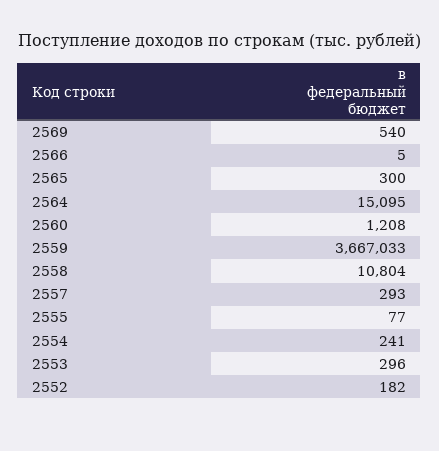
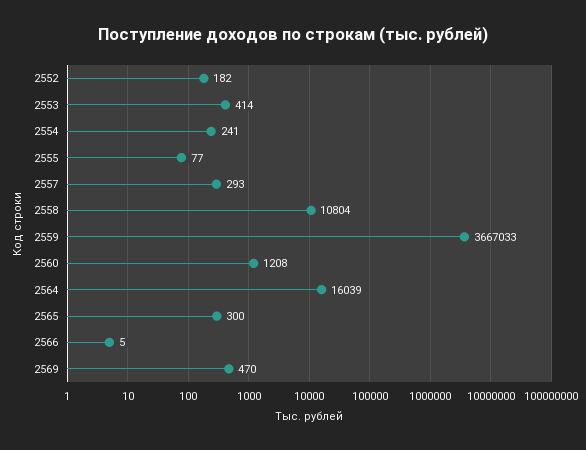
  {
-   "2569": 540,
+   "2569": 470,
    "2566": 5,
    "2565": 300,
-   "2564": 15095,
+   "2564": 16039,
    "2560": 1208,
    "2559": 3667033,
    "2558": 10804,
    "2557": 293,
    "2555": 77,
    "2554": 241,
-   "2553": 296,
+   "2553": 414,
    "2552": 182
  }

